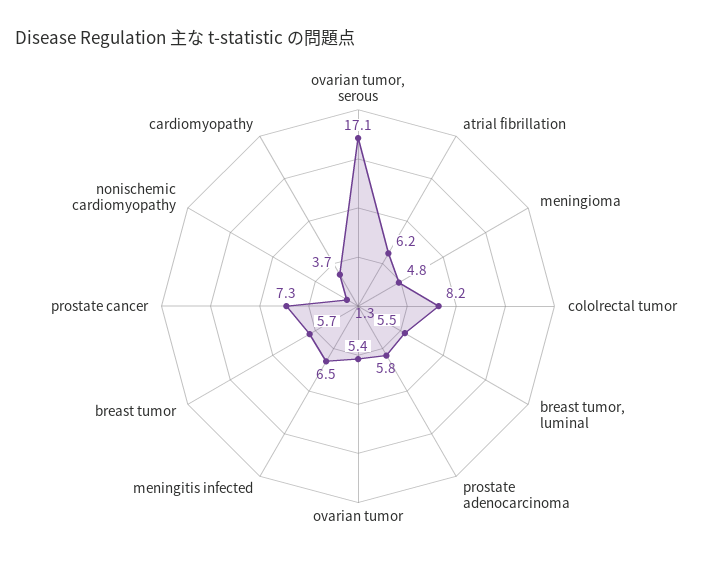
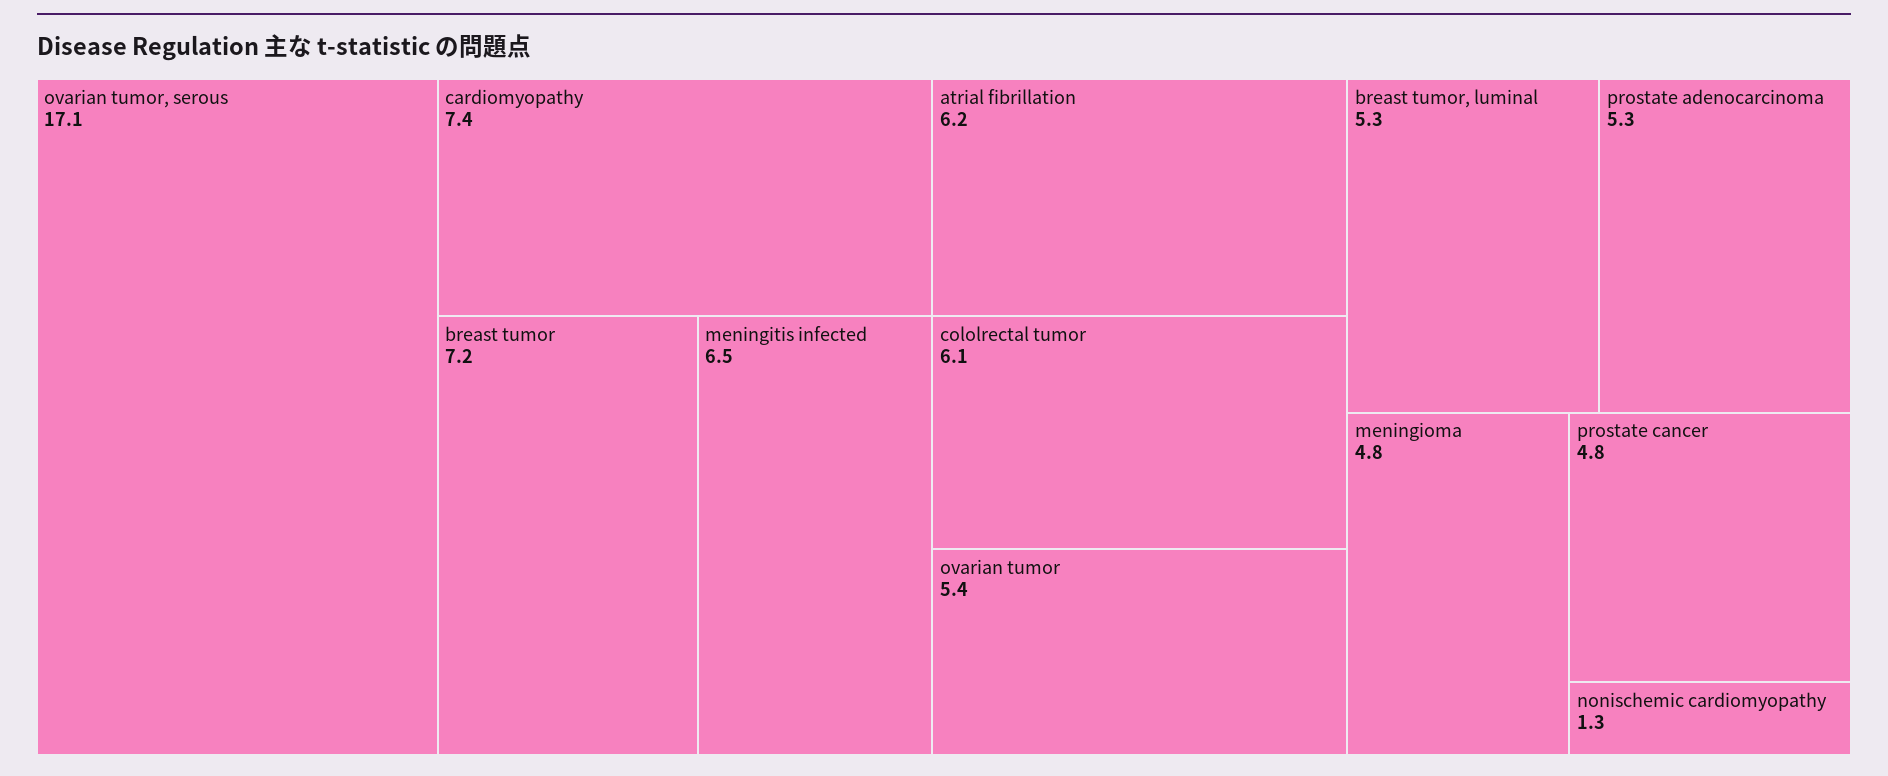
  {
    "ovarian tumor, serous": 17.1,
    "atrial fibrillation": 6.2,
    "meningioma": 4.8,
-   "cololrectal tumor": 8.2,
+   "cololrectal tumor": 6.1,
-   "breast tumor, luminal": 5.5,
+   "breast tumor, luminal": 5.3,
-   "prostate adenocarcinoma": 5.8,
+   "prostate adenocarcinoma": 5.3,
    "ovarian tumor": 5.4,
    "meningitis infected": 6.5,
-   "breast tumor": 5.7,
+   "breast tumor": 7.2,
-   "prostate cancer": 7.3,
+   "prostate cancer": 4.8,
    "nonischemic cardiomyopathy": 1.3,
-   "cardiomyopathy": 3.7
+   "cardiomyopathy": 7.4
  }

